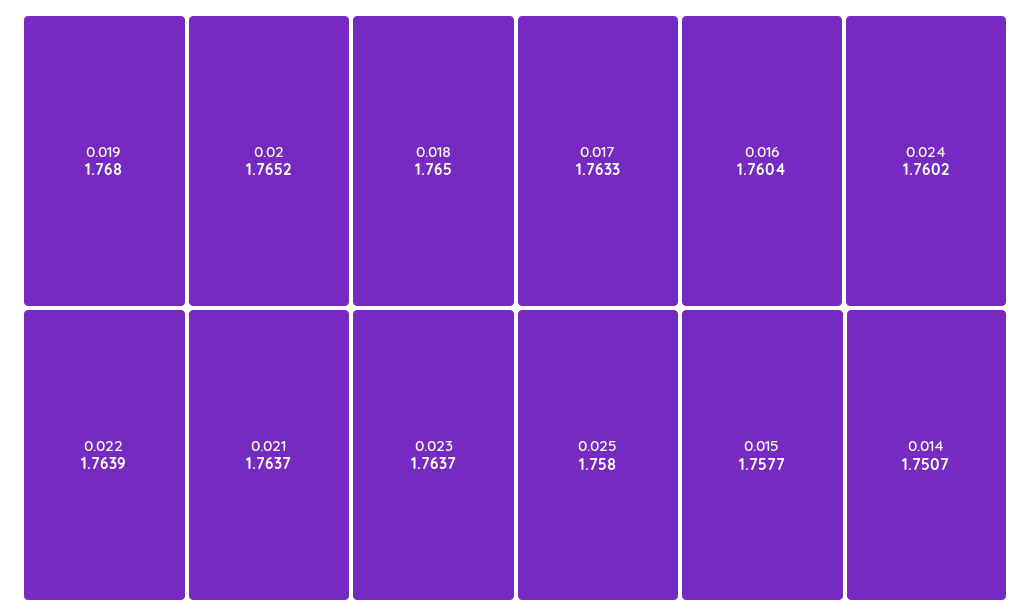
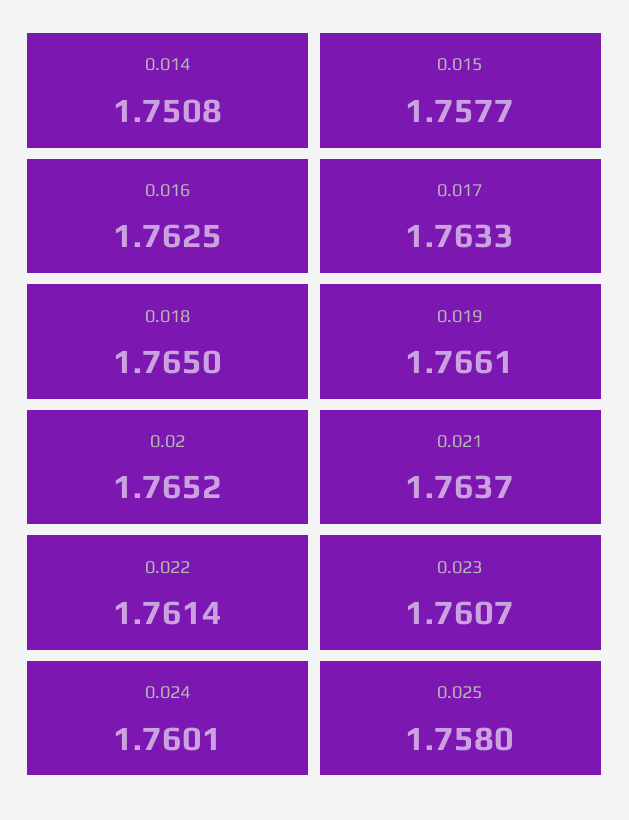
  {
-   "0.019": 1.768,
+   "0.019": 1.7661,
    "0.02": 1.7652,
    "0.018": 1.765,
-   "0.022": 1.7639,
+   "0.022": 1.7614,
    "0.021": 1.7637,
-   "0.023": 1.7637,
+   "0.023": 1.7607,
    "0.017": 1.7633,
-   "0.016": 1.7604,
+   "0.016": 1.7625,
-   "0.024": 1.7602,
+   "0.024": 1.7601,
    "0.025": 1.758,
    "0.015": 1.7577,
-   "0.014": 1.7507
+   "0.014": 1.7508
  }

